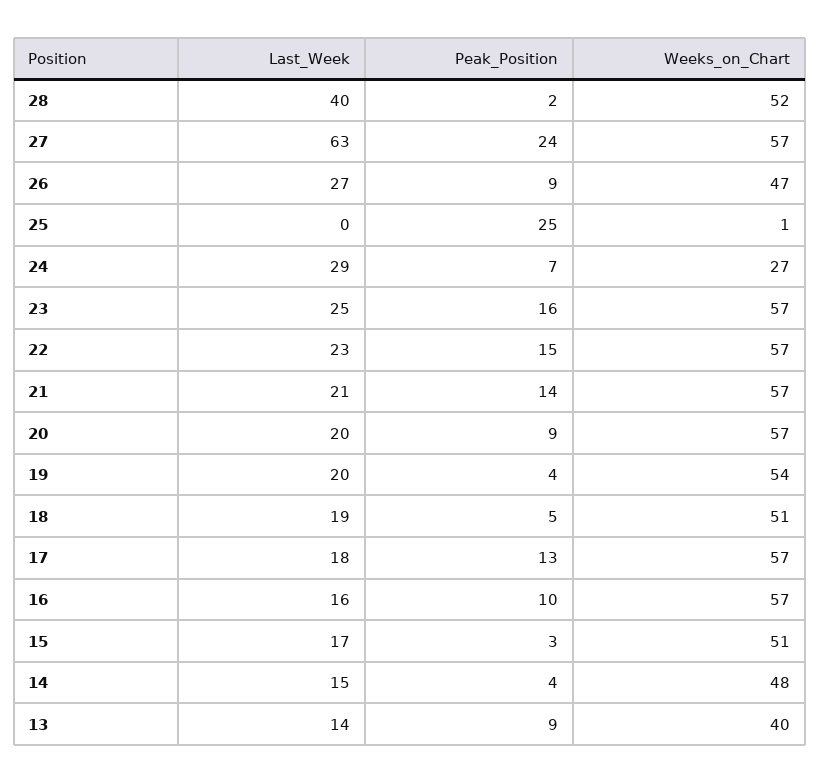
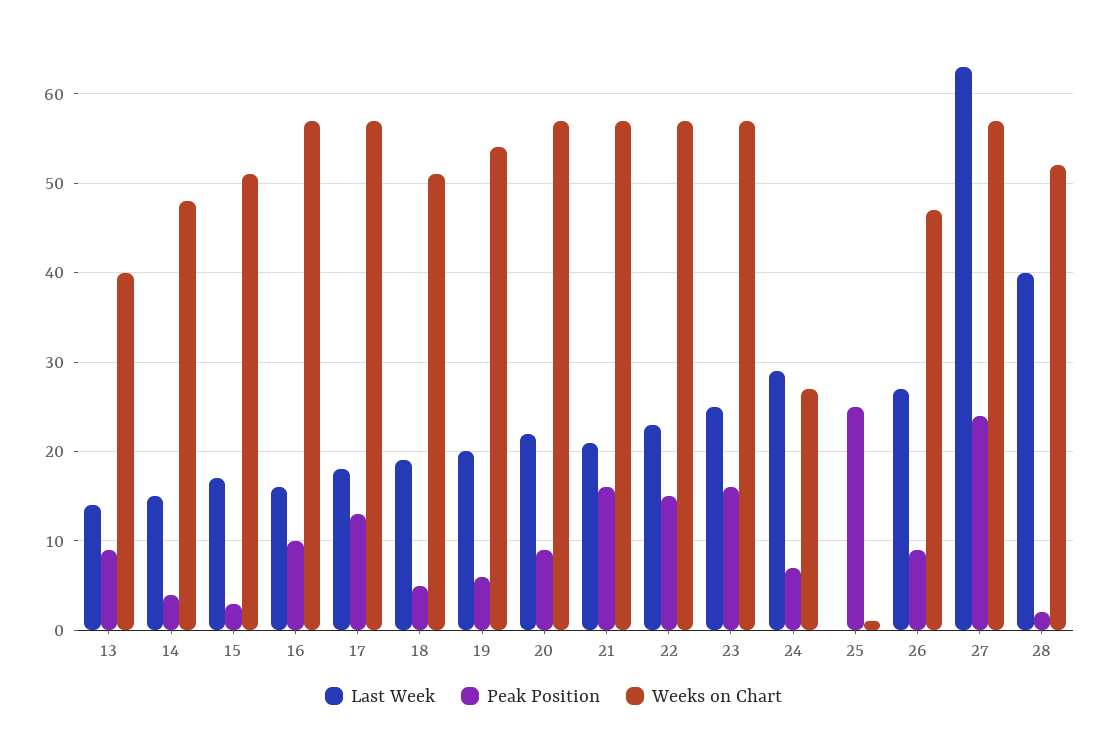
  {
    "Last_Week": {
      "28": 40,
      "27": 63,
      "26": 27,
      "25": 0,
      "24": 29,
      "23": 25,
      "22": 23,
      "21": 21,
-     "20": 20,
+     "20": 22,
      "19": 20,
      "18": 19,
      "17": 18,
      "16": 16,
      "15": 17,
      "14": 15,
      "13": 14
    },
    "Peak_Position": {
      "28": 2,
      "27": 24,
      "26": 9,
      "25": 25,
      "24": 7,
      "23": 16,
      "22": 15,
-     "21": 14,
+     "21": 16,
      "20": 9,
-     "19": 4,
+     "19": 6,
      "18": 5,
      "17": 13,
      "16": 10,
      "15": 3,
      "14": 4,
      "13": 9
    },
    "Weeks_on_Chart": {
      "28": 52,
      "27": 57,
      "26": 47,
      "25": 1,
      "24": 27,
      "23": 57,
      "22": 57,
      "21": 57,
      "20": 57,
      "19": 54,
      "18": 51,
      "17": 57,
      "16": 57,
      "15": 51,
      "14": 48,
      "13": 40
    }
  }

